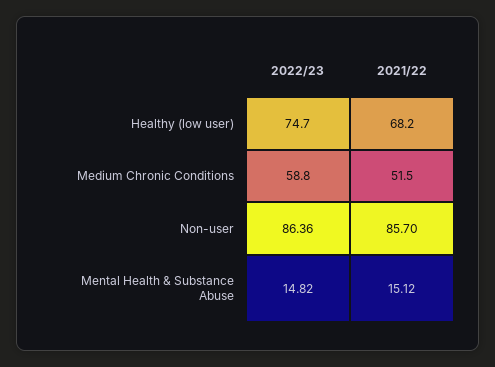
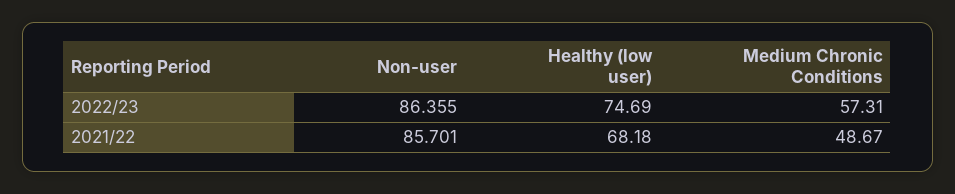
  {
    "2022/23": {
      "Healthy (low user)": 74.69,
-     "Medium Chronic Conditions": 58.8,
+     "Medium Chronic Conditions": 57.31,
-     "Non-user": 86.355,
+     "Non-user": 86.355
-     "Mental Health & Substance Abuse": 14.82
    },
    "2021/22": {
      "Healthy (low user)": 68.18,
-     "Medium Chronic Conditions": 51.5,
+     "Medium Chronic Conditions": 48.67,
-     "Non-user": 85.701,
+     "Non-user": 85.701
-     "Mental Health & Substance Abuse": 15.12
    }
  }

